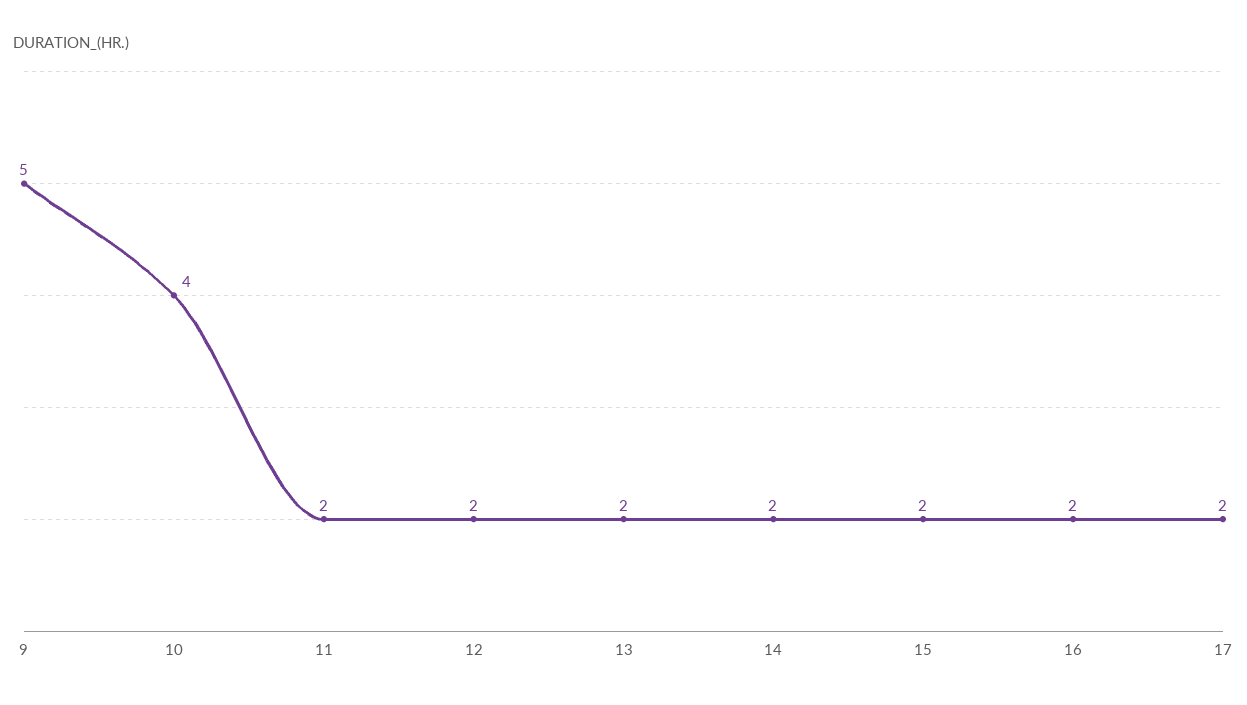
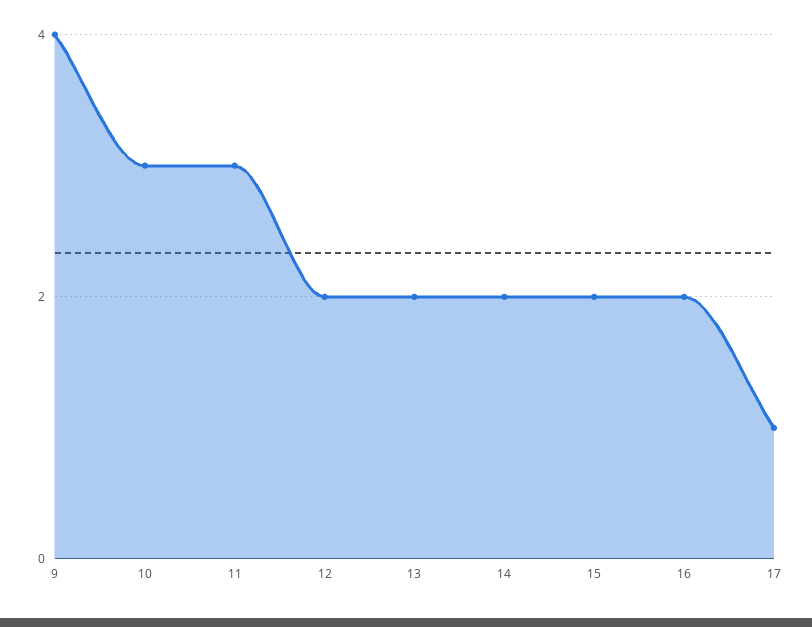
  {
-   "9": 5,
+   "9": 4,
-   "10": 4,
+   "10": 3,
-   "11": 2,
+   "11": 3,
    "12": 2,
    "13": 2,
    "14": 2,
    "15": 2,
    "16": 2,
-   "17": 2
+   "17": 1
  }

